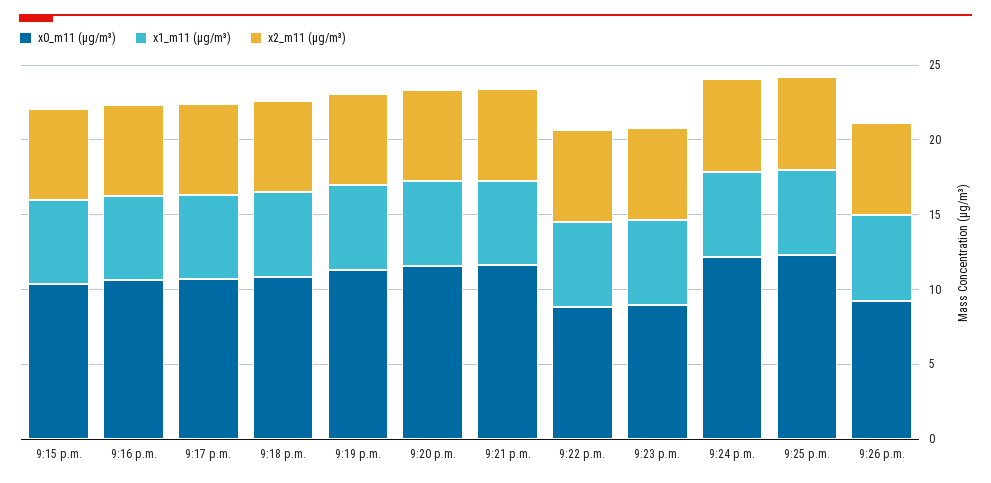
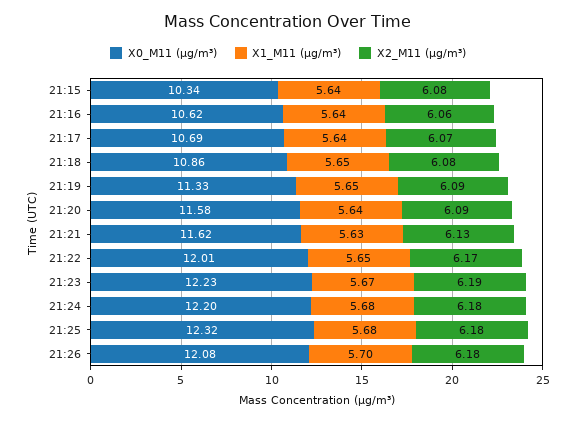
  {
    "x0_m11 (μg/m³)": {
      "9:15 p.m.": 10.34,
      "9:16 p.m.": 10.62,
      "9:17 p.m.": 10.69,
      "9:18 p.m.": 10.86,
      "9:19 p.m.": 11.33,
      "9:20 p.m.": 11.58,
      "9:21 p.m.": 11.62,
-     "9:22 p.m.": 9,
+     "9:22 p.m.": 12.01,
-     "9:23 p.m.": 9,
+     "9:23 p.m.": 12.23,
      "9:24 p.m.": 12.2,
      "9:25 p.m.": 12.32,
-     "9:26 p.m.": 9
+     "9:26 p.m.": 12.08
    },
    "x1_m11 (μg/m³)": {
      "9:15 p.m.": 5.64,
      "9:16 p.m.": 5.64,
      "9:17 p.m.": 5.64,
      "9:18 p.m.": 5.65,
      "9:19 p.m.": 5.65,
      "9:20 p.m.": 5.64,
      "9:21 p.m.": 5.63,
      "9:22 p.m.": 5.65,
      "9:23 p.m.": 5.67,
      "9:24 p.m.": 5.68,
      "9:25 p.m.": 5.68,
      "9:26 p.m.": 5.7
    },
    "x2_m11 (μg/m³)": {
      "9:15 p.m.": 6.08,
      "9:16 p.m.": 6.06,
      "9:17 p.m.": 6.07,
      "9:18 p.m.": 6.08,
      "9:19 p.m.": 6.09,
      "9:20 p.m.": 6.09,
      "9:21 p.m.": 6.13,
      "9:22 p.m.": 6.17,
      "9:23 p.m.": 6.19,
      "9:24 p.m.": 6.18,
      "9:25 p.m.": 6.18,
      "9:26 p.m.": 6.18
    }
  }

